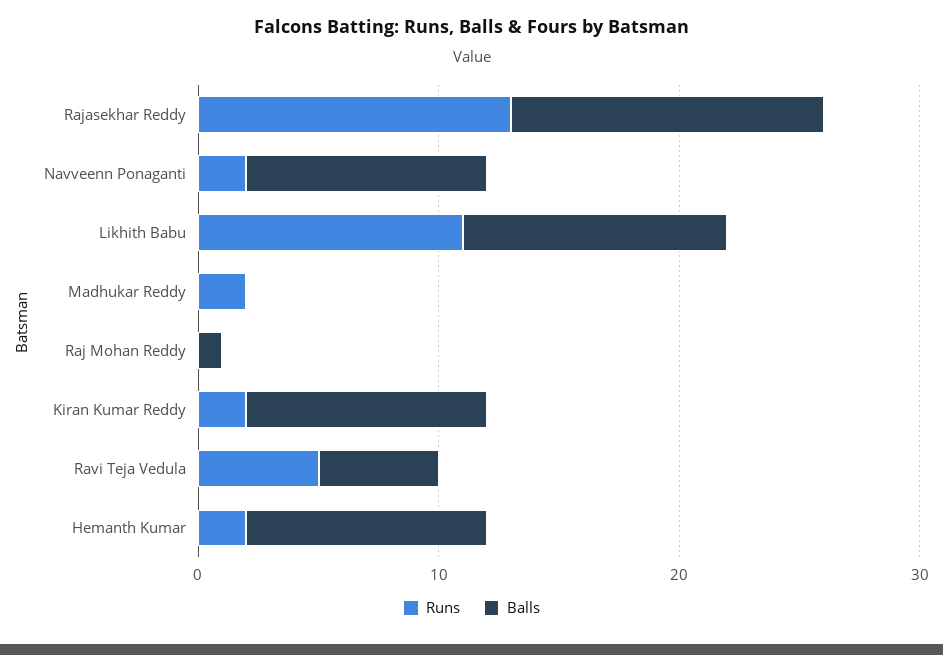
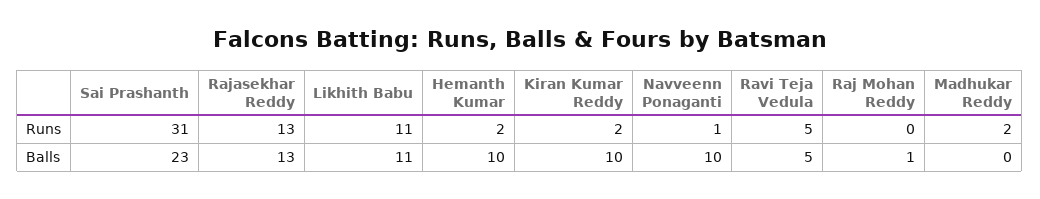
  {
    "Runs": {
      "Rajasekhar Reddy": 13,
-     "Navveenn Ponaganti": 2,
+     "Navveenn Ponaganti": 1,
      "Likhith Babu": 11,
      "Madhukar Reddy": 2,
      "Raj Mohan Reddy": 0,
      "Kiran Kumar Reddy": 2,
      "Ravi Teja Vedula": 5,
-     "Hemanth Kumar": 2
+     "Hemanth Kumar": 2,
+     "Sai Prashanth": 31
    },
    "Balls": {
      "Rajasekhar Reddy": 13,
      "Navveenn Ponaganti": 10,
      "Likhith Babu": 11,
      "Madhukar Reddy": 0,
      "Raj Mohan Reddy": 1,
      "Kiran Kumar Reddy": 10,
      "Ravi Teja Vedula": 5,
-     "Hemanth Kumar": 10
+     "Hemanth Kumar": 10,
+     "Sai Prashanth": 23
    }
  }

